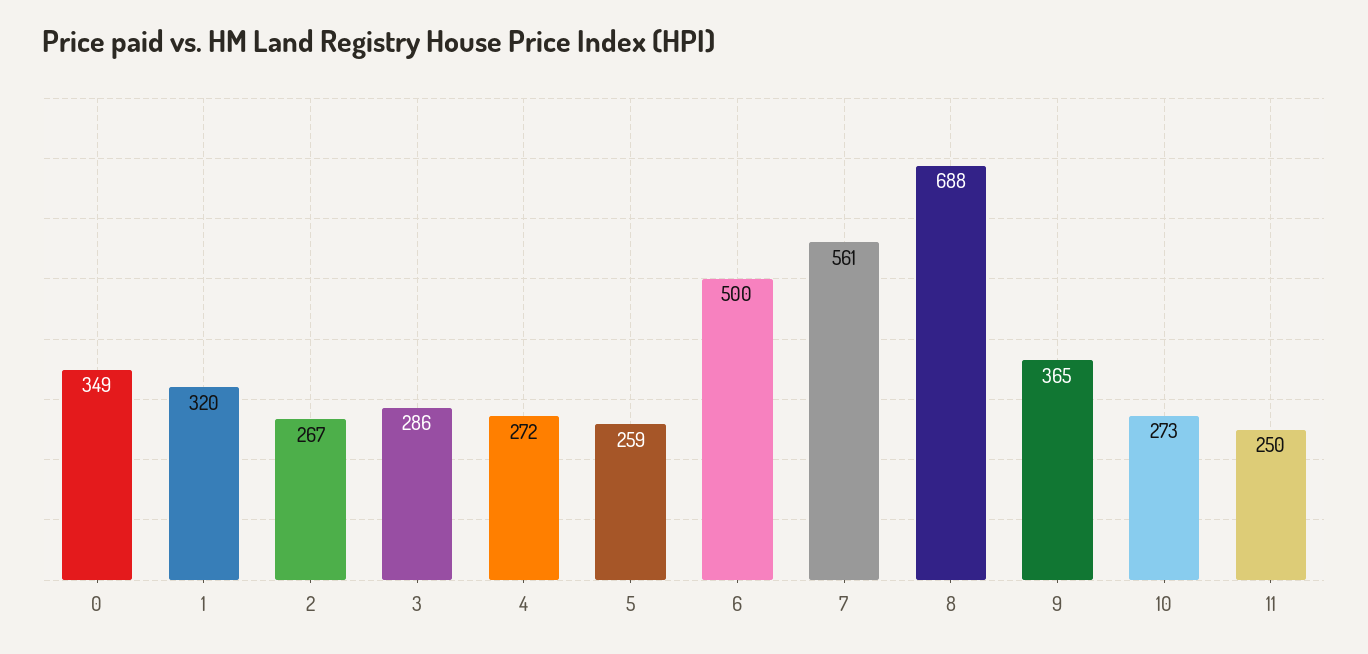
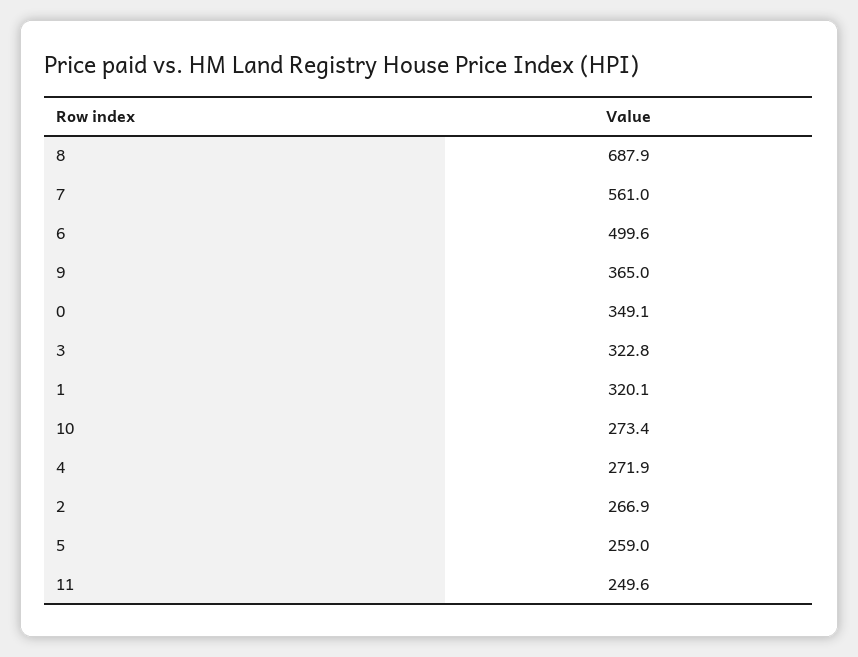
  {
    "0": 349.1,
    "1": 320.1,
    "2": 266.9,
-   "3": 286,
+   "3": 322.8,
    "4": 271.9,
    "5": 259,
    "6": 499.6,
    "7": 561,
    "8": 687.9,
    "9": 365,
    "10": 273.4,
    "11": 249.6
  }

